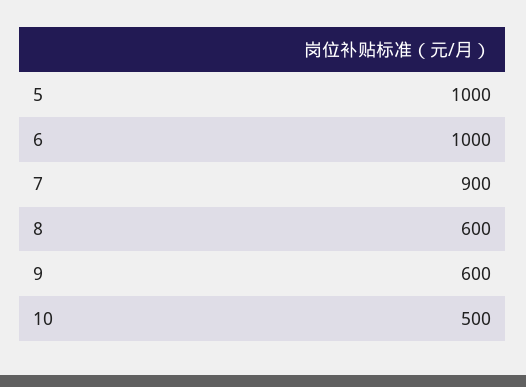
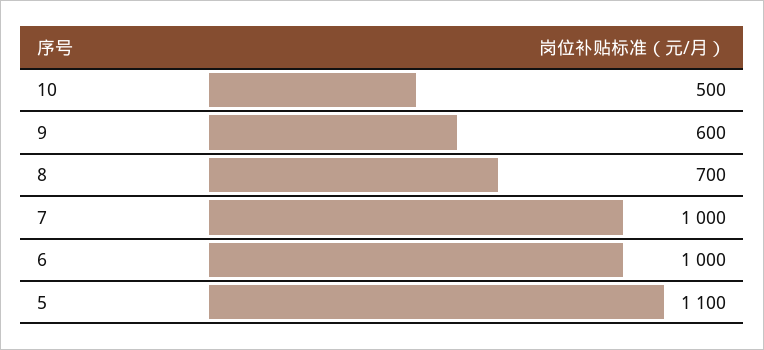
  {
-   "5": 1000,
+   "5": 1100,
    "6": 1000,
-   "7": 900,
+   "7": 1000,
-   "8": 600,
+   "8": 700,
    "9": 600,
    "10": 500
  }

